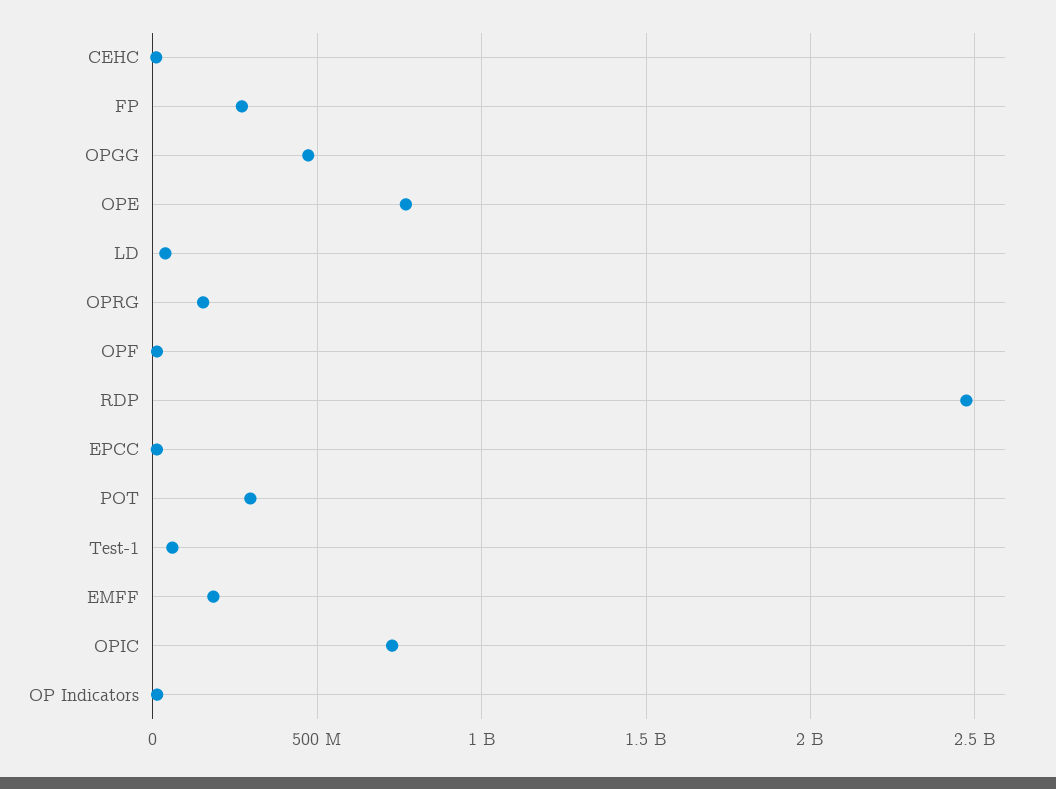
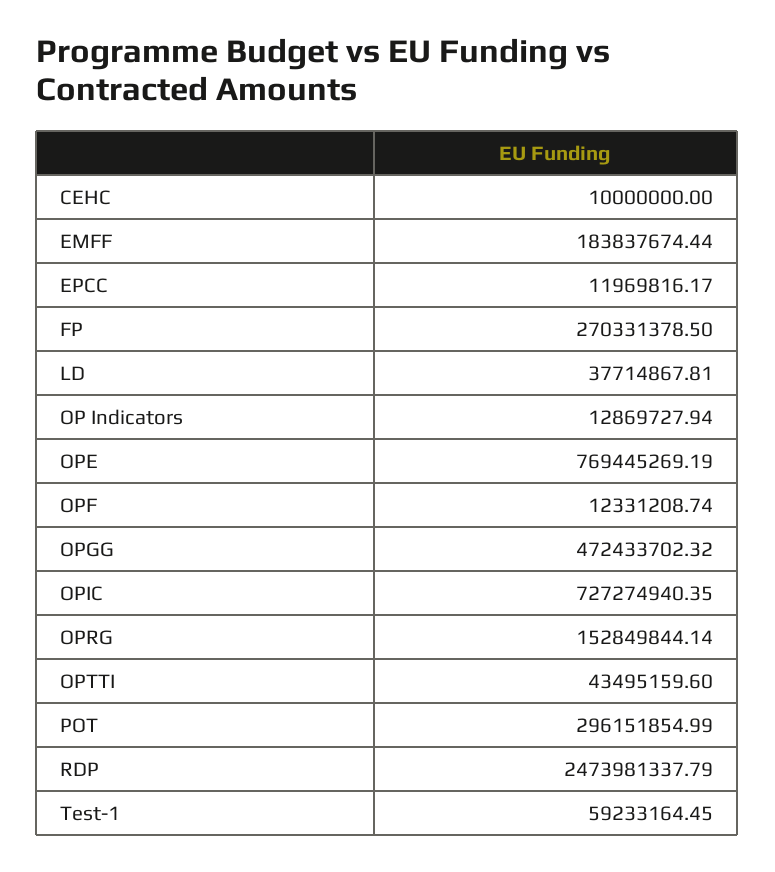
  {
    "CEHC": 10000000,
    "FP": 270331378.5,
    "OPGG": 472433702.32,
    "OPE": 769445269.19,
    "LD": 37714867.81,
    "OPRG": 152849844.14,
    "OPF": 12331208.74,
    "RDP": 2473981337.79,
    "EPCC": 11969816.17,
    "POT": 296151854.99,
    "Test-1": 59233164.45,
    "EMFF": 183837674.44,
    "OPIC": 727274940.35,
-   "OP Indicators": 12869727.94
+   "OP Indicators": 12869727.94,
+   "OPTTI": 43495159.6
  }

